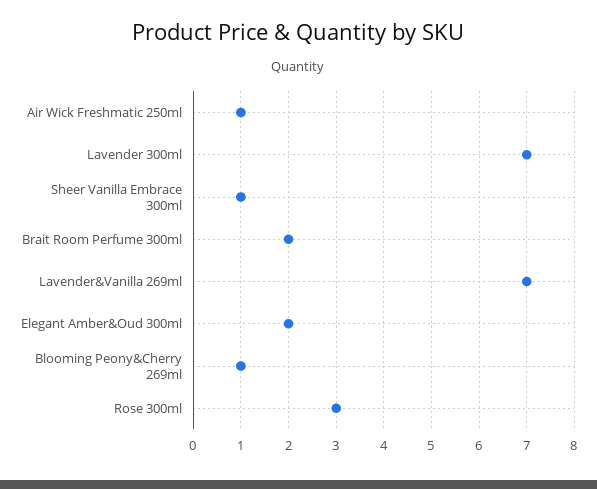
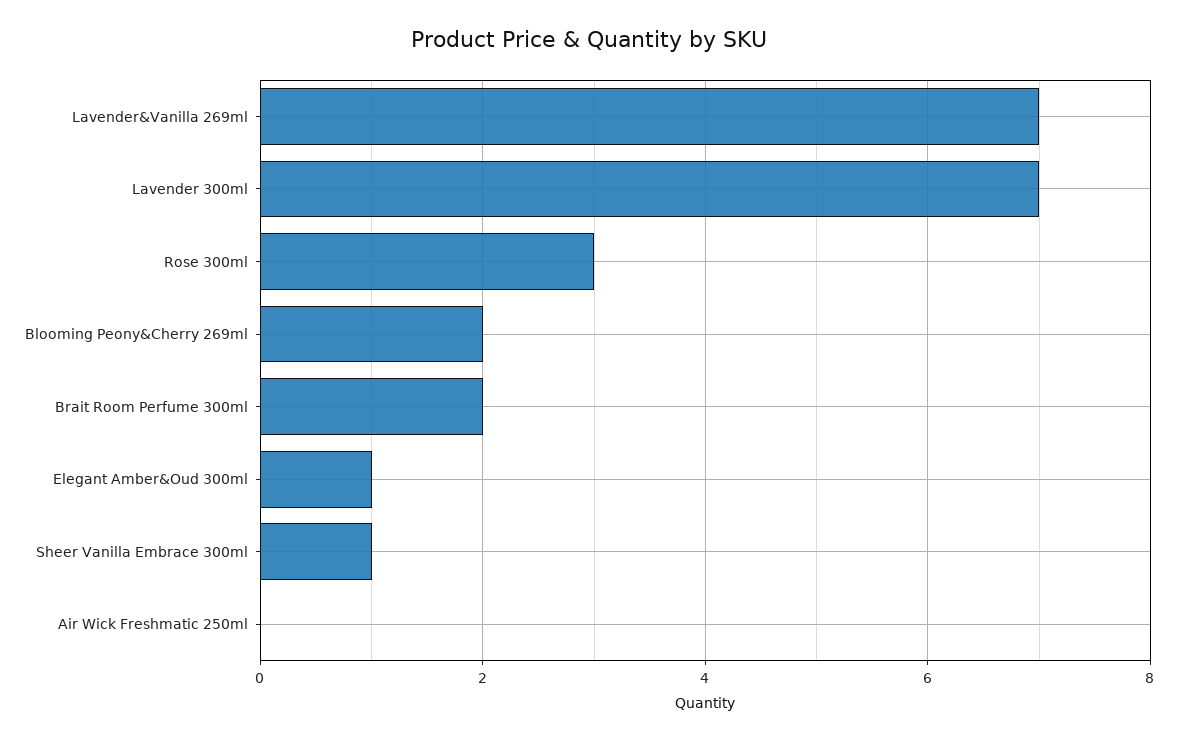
  {
-   "Air Wick Freshmatic 250ml": 1,
+   "Air Wick Freshmatic 250ml": 0,
    "Lavender 300ml": 7,
    "Sheer Vanilla Embrace 300ml": 1,
    "Brait Room Perfume 300ml": 2,
    "Lavender&Vanilla 269ml": 7,
-   "Elegant Amber&Oud 300ml": 2,
+   "Elegant Amber&Oud 300ml": 1,
-   "Blooming Peony&Cherry 269ml": 1,
+   "Blooming Peony&Cherry 269ml": 2,
    "Rose 300ml": 3
  }

